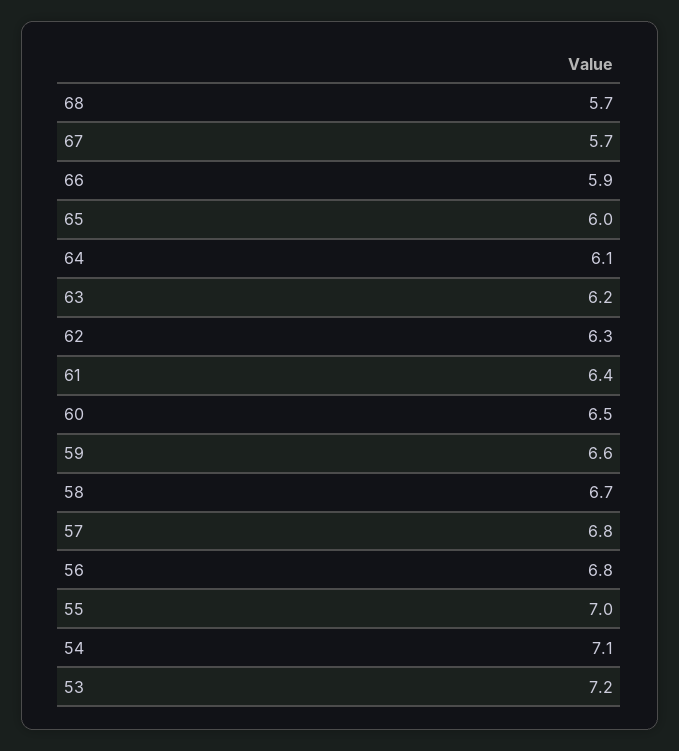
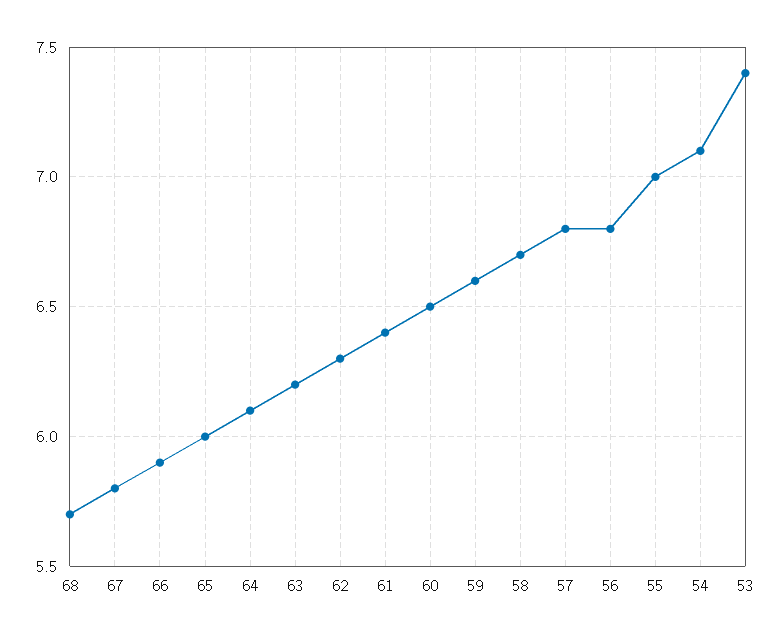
  {
    "68": 5.7,
-   "67": 5.7,
+   "67": 5.8,
    "66": 5.9,
    "65": 6,
    "64": 6.1,
    "63": 6.2,
    "62": 6.3,
    "61": 6.4,
    "60": 6.5,
    "59": 6.6,
    "58": 6.7,
    "57": 6.8,
    "56": 6.8,
    "55": 7,
    "54": 7.1,
-   "53": 7.2
+   "53": 7.4
  }

